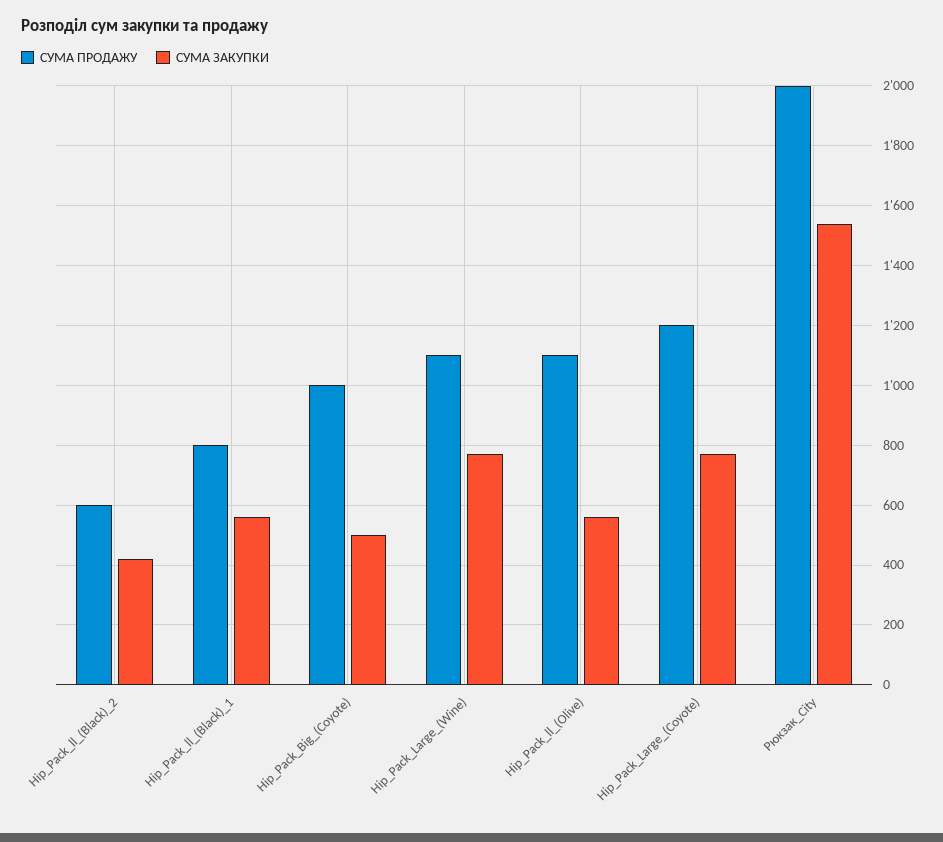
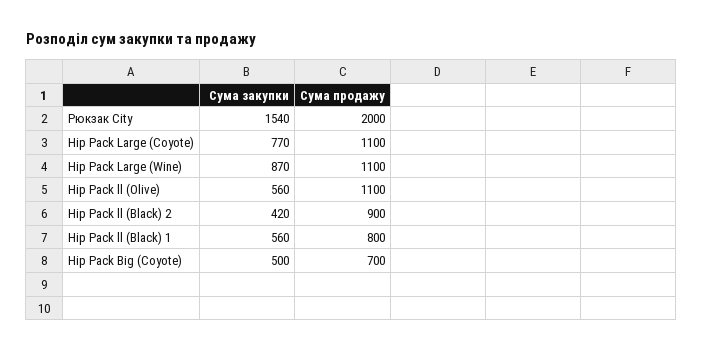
  {
    "СУМА ПРОДАЖУ": {
-     "Hip_Pack_ll_(Black)_2": 600,
+     "Hip_Pack_ll_(Black)_2": 900,
      "Hip_Pack_ll_(Black)_1": 800,
-     "Hip_Pack_Big_(Coyote)": 1000,
+     "Hip_Pack_Big_(Coyote)": 700,
      "Hip_Pack_Large_(Wine)": 1100,
      "Hip_Pack_ll_(Olive)": 1100,
-     "Hip_Pack_Large_(Coyote)": 1200,
+     "Hip_Pack_Large_(Coyote)": 1100,
      "Рюкзак_City": 2000
    },
    "СУМА ЗАКУПКИ": {
      "Hip_Pack_ll_(Black)_2": 420,
      "Hip_Pack_ll_(Black)_1": 560,
      "Hip_Pack_Big_(Coyote)": 500,
-     "Hip_Pack_Large_(Wine)": 775,
+     "Hip_Pack_Large_(Wine)": 870,
      "Hip_Pack_ll_(Olive)": 560,
      "Hip_Pack_Large_(Coyote)": 770,
      "Рюкзак_City": 1540
    }
  }

